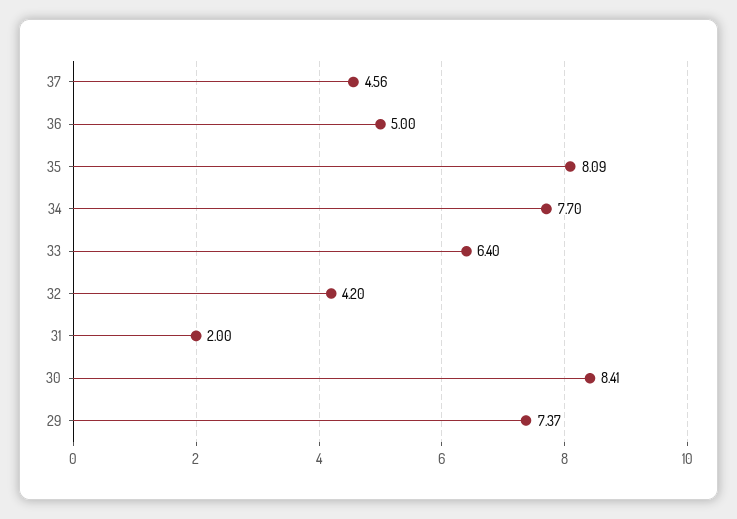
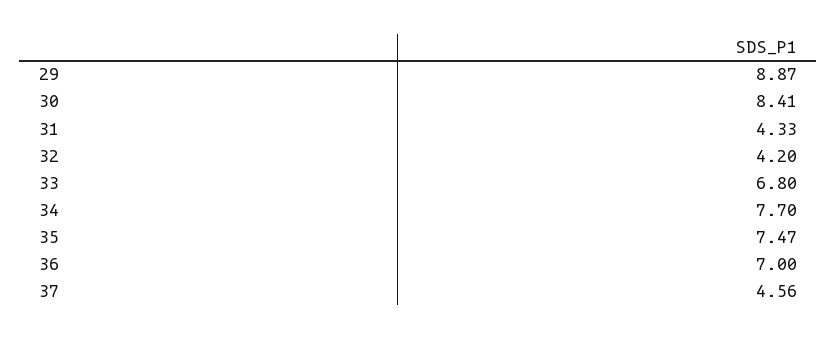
  {
    "37": 4.56,
-   "36": 5,
+   "36": 7,
-   "35": 8.09,
+   "35": 7.47,
    "34": 7.7,
-   "33": 6.4,
+   "33": 6.8,
    "32": 4.2,
-   "31": 2,
+   "31": 4.33,
    "30": 8.41,
-   "29": 7.37
+   "29": 8.87
  }

